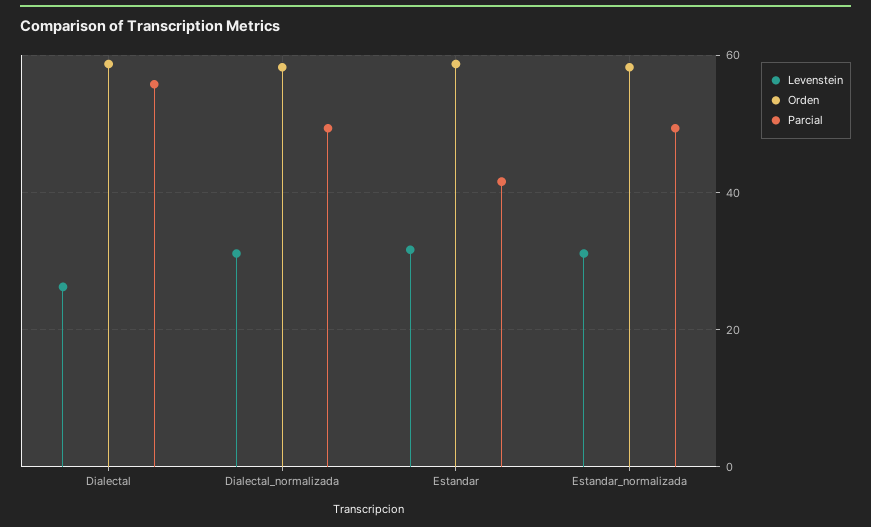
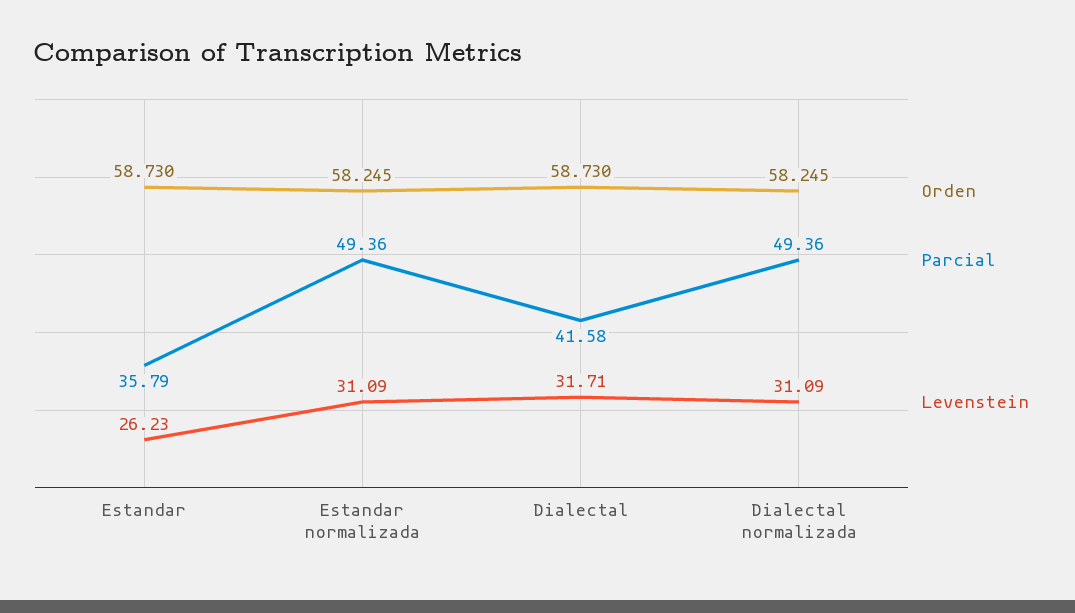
  {
    "Levenstein": {
-     "Dialectal": 26,
+     "Dialectal": 31.71,
      "Dialectal_normalizada": 31.09,
-     "Estandar": 32,
+     "Estandar": 26.23,
      "Estandar_normalizada": 31.09
    },
    "Orden": {
      "Dialectal": 58.73,
      "Dialectal_normalizada": 58.245,
      "Estandar": 58.73,
      "Estandar_normalizada": 58.245
    },
    "Parcial": {
-     "Dialectal": 56,
+     "Dialectal": 41.58,
      "Dialectal_normalizada": 49.36,
-     "Estandar": 42,
+     "Estandar": 35.79,
      "Estandar_normalizada": 49.36
    }
  }

